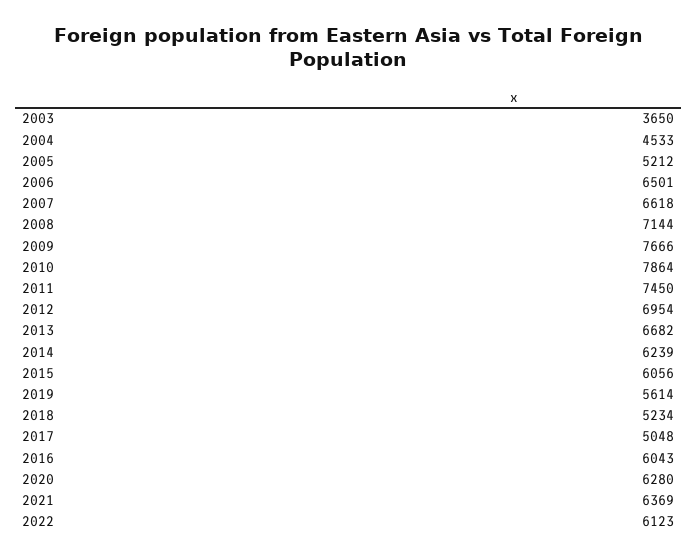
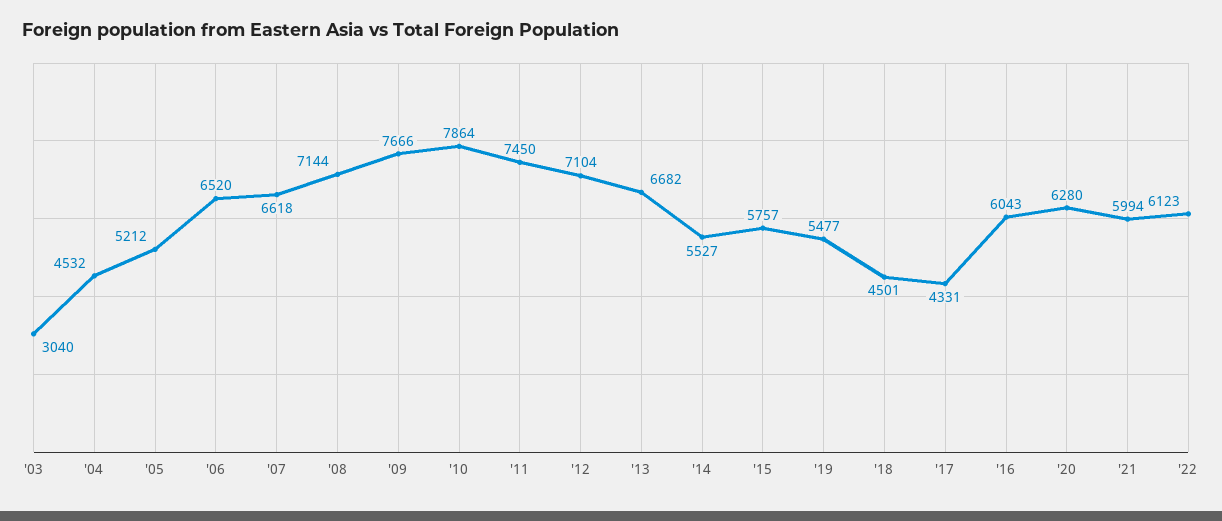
  {
-   "2003": 3650,
+   "2003": 3040,
-   "2004": 4533,
+   "2004": 4532,
    "2005": 5212,
-   "2006": 6501,
+   "2006": 6520,
    "2007": 6618,
    "2008": 7144,
    "2009": 7666,
    "2010": 7864,
    "2011": 7450,
-   "2012": 6954,
+   "2012": 7104,
    "2013": 6682,
-   "2014": 6239,
+   "2014": 5527,
-   "2015": 6056,
+   "2015": 5757,
-   "2019": 5614,
+   "2019": 5477,
-   "2018": 5234,
+   "2018": 4501,
-   "2017": 5048,
+   "2017": 4331,
    "2016": 6043,
    "2020": 6280,
-   "2021": 6369,
+   "2021": 5994,
    "2022": 6123
  }

